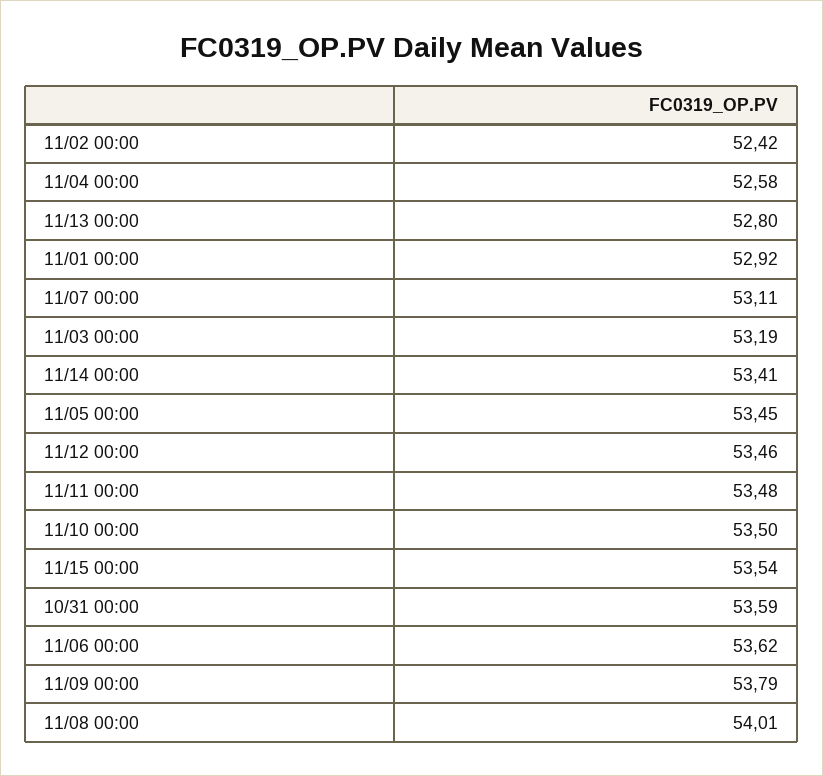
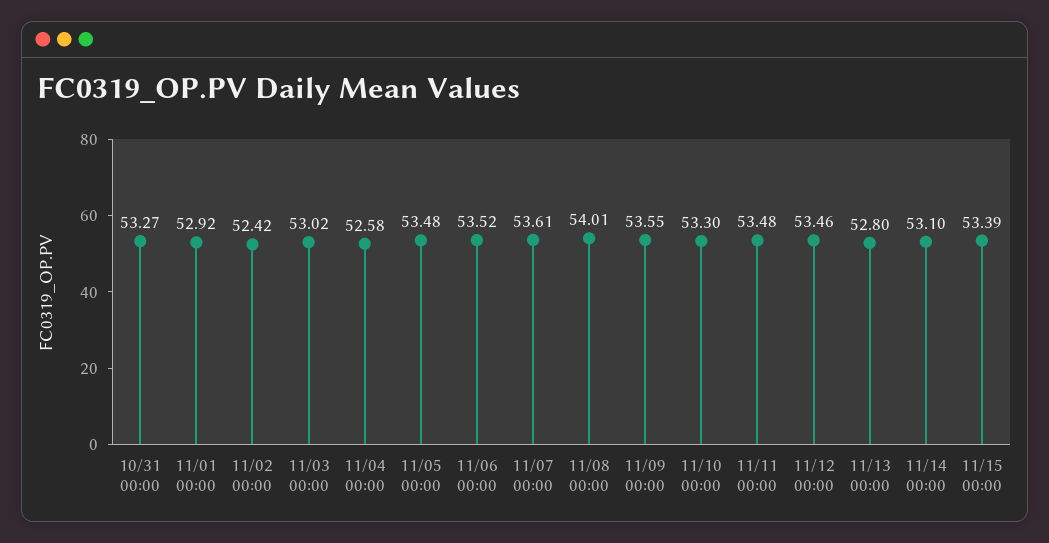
  {
    "11/02 00:00": 52.42,
    "11/04 00:00": 52.58,
    "11/13 00:00": 52.8,
    "11/01 00:00": 52.92,
-   "11/07 00:00": 53.11,
+   "11/07 00:00": 53.61,
-   "11/03 00:00": 53.19,
+   "11/03 00:00": 53.02,
-   "11/14 00:00": 53.41,
+   "11/14 00:00": 53.1,
-   "11/05 00:00": 53.45,
+   "11/05 00:00": 53.48,
    "11/12 00:00": 53.46,
    "11/11 00:00": 53.48,
-   "11/10 00:00": 53.5,
+   "11/10 00:00": 53.3,
-   "11/15 00:00": 53.54,
+   "11/15 00:00": 53.39,
-   "10/31 00:00": 53.59,
+   "10/31 00:00": 53.27,
-   "11/06 00:00": 53.62,
+   "11/06 00:00": 53.52,
-   "11/09 00:00": 53.79,
+   "11/09 00:00": 53.55,
    "11/08 00:00": 54.01
  }

